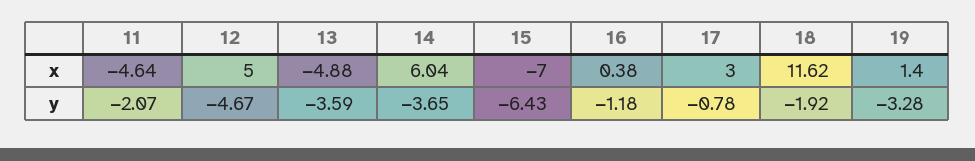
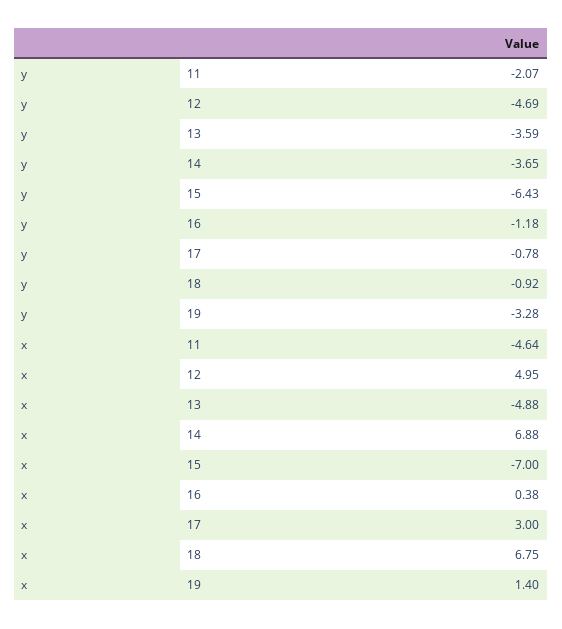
  {
    "11": {
      "x": -4.64,
      "y": -2.07
    },
    "12": {
-     "x": 5,
+     "x": 4.95,
-     "y": -4.67
+     "y": -4.69
    },
    "13": {
      "x": -4.88,
      "y": -3.59
    },
    "14": {
-     "x": 6.04,
+     "x": 6.88,
      "y": -3.65
    },
    "15": {
      "x": -7,
      "y": -6.43
    },
    "16": {
      "x": 0.38,
      "y": -1.18
    },
    "17": {
      "x": 3,
      "y": -0.78
    },
    "18": {
-     "x": 11.62,
+     "x": 6.75,
-     "y": -1.92
+     "y": -0.92
    },
    "19": {
      "x": 1.4,
      "y": -3.28
    }
  }

